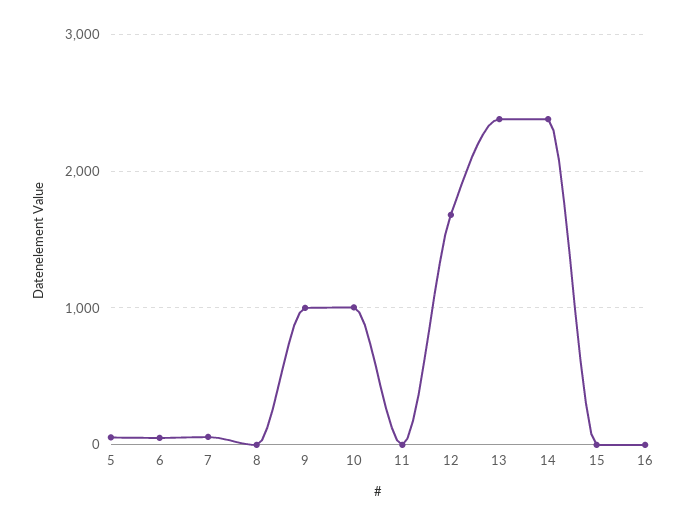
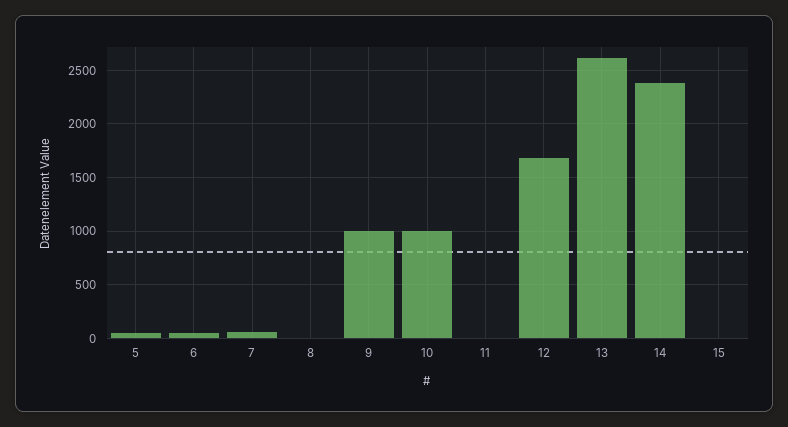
  {
    "5": 100,
    "6": 100,
    "7": 100,
    "8": 0,
    "9": 1000,
    "10": 1000,
    "11": 0,
    "12": 1700,
-   "13": 2400,
+   "13": 2600,
    "14": 2400,
-   "15": 0,
+   "15": 0
-   "16": 0
  }

